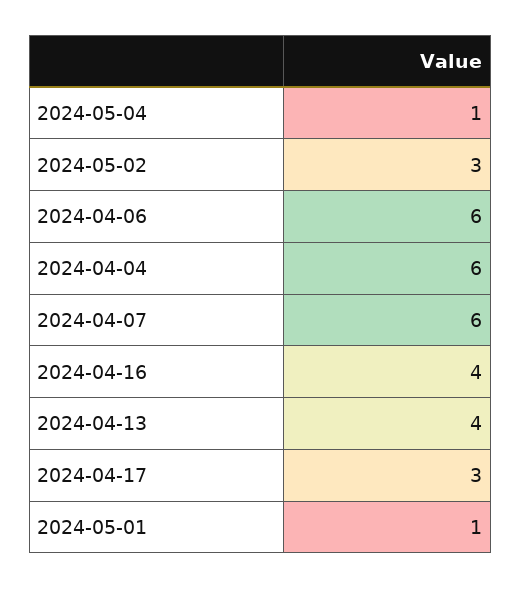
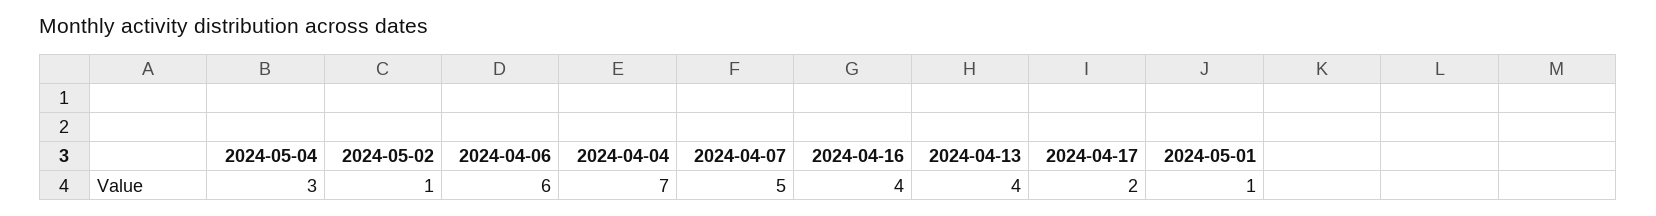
  {
-   "2024-05-04": 1,
+   "2024-05-04": 3,
-   "2024-05-02": 3,
+   "2024-05-02": 1,
    "2024-04-06": 6,
-   "2024-04-04": 6,
+   "2024-04-04": 7,
-   "2024-04-07": 6,
+   "2024-04-07": 5,
    "2024-04-16": 4,
    "2024-04-13": 4,
-   "2024-04-17": 3,
+   "2024-04-17": 2,
    "2024-05-01": 1
  }

